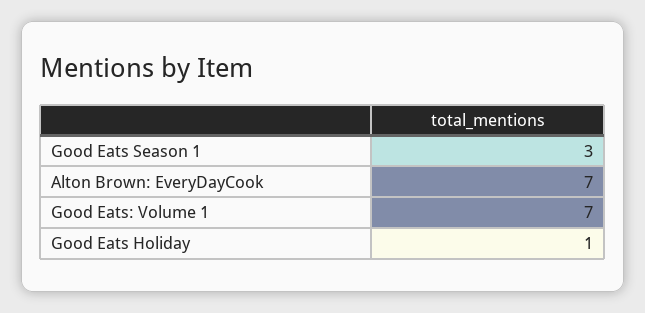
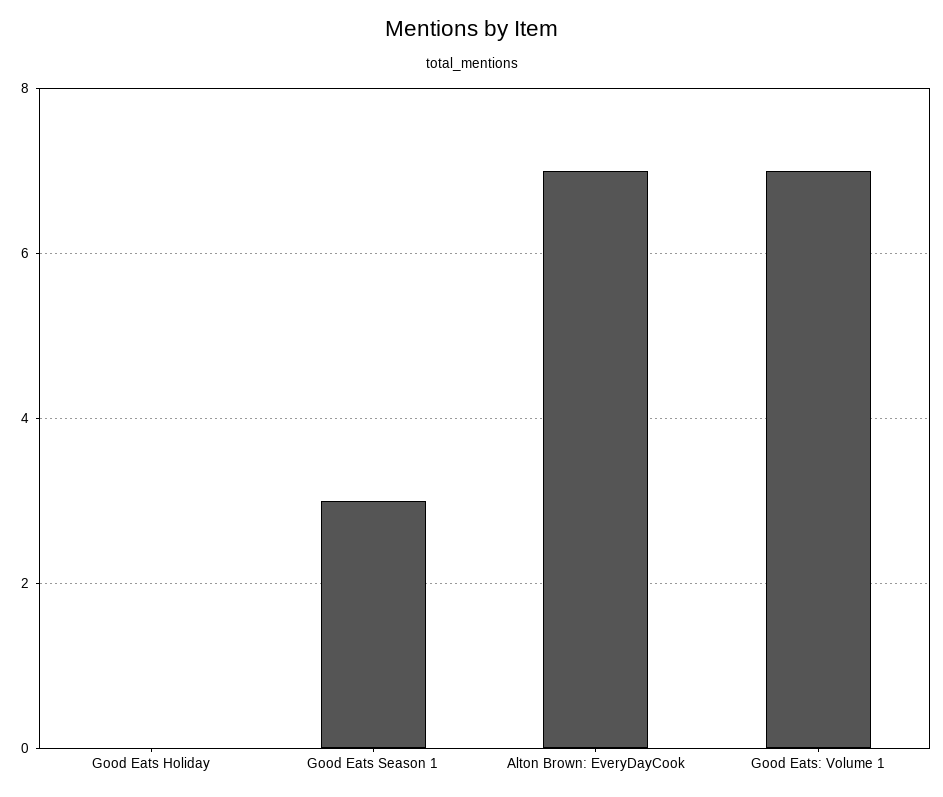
  {
    "Good Eats Season 1": 3,
    "Alton Brown: EveryDayCook": 7,
    "Good Eats: Volume 1": 7,
-   "Good Eats Holiday": 1
+   "Good Eats Holiday": 0
  }

